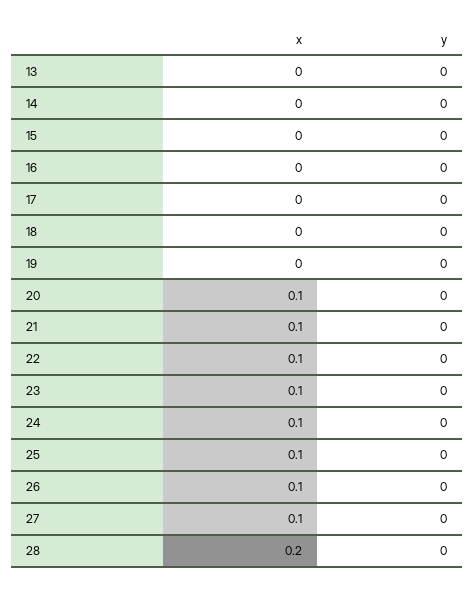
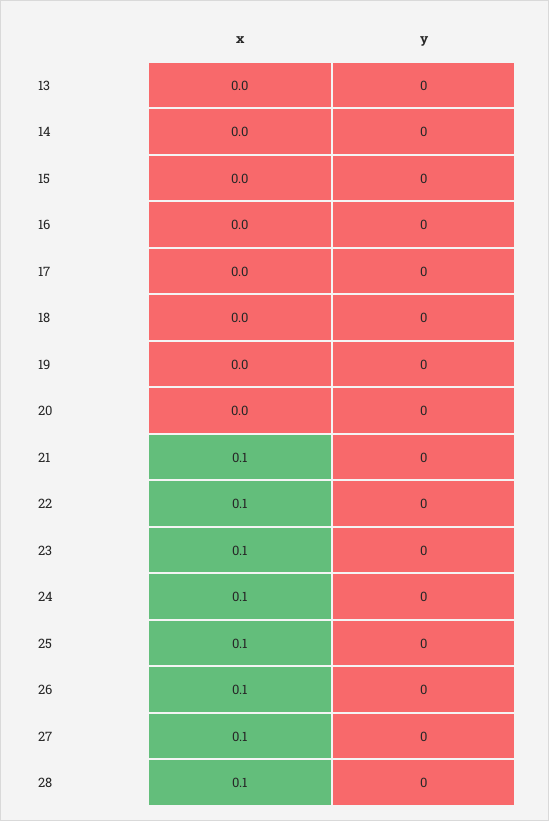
  {
    "x": {
      "13": 0,
      "14": 0,
      "15": 0,
      "16": 0,
      "17": 0,
      "18": 0,
      "19": 0,
-     "20": 0.1,
+     "20": 0,
      "21": 0.1,
      "22": 0.1,
      "23": 0.1,
      "24": 0.1,
      "25": 0.1,
      "26": 0.1,
      "27": 0.1,
-     "28": 0.2
+     "28": 0.1
    },
    "y": {
      "13": 0,
      "14": 0,
      "15": 0,
      "16": 0,
      "17": 0,
      "18": 0,
      "19": 0,
      "20": 0,
      "21": 0,
      "22": 0,
      "23": 0,
      "24": 0,
      "25": 0,
      "26": 0,
      "27": 0,
      "28": 0
    }
  }

